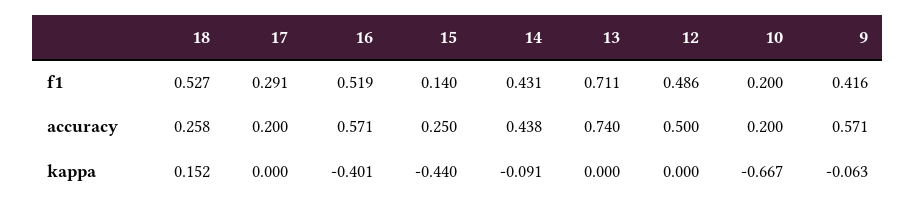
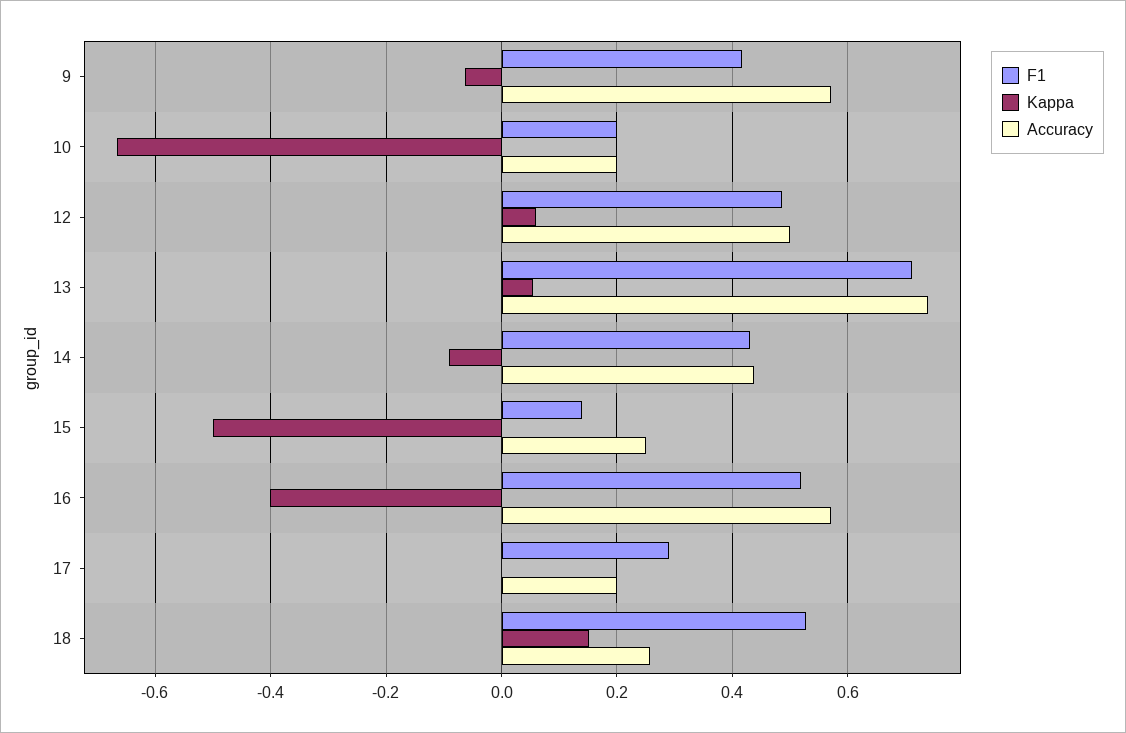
  {
    "f1": {
      "18": 0.527,
      "17": 0.291,
      "16": 0.519,
      "15": 0.14,
      "14": 0.431,
      "13": 0.711,
      "12": 0.486,
      "10": 0.2,
      "9": 0.416
    },
    "accuracy": {
      "18": 0.258,
      "17": 0.2,
      "16": 0.571,
      "15": 0.25,
      "14": 0.438,
      "13": 0.74,
      "12": 0.5,
      "10": 0.2,
      "9": 0.571
    },
    "kappa": {
      "18": 0.152,
      "17": 0,
      "16": -0.401,
-     "15": -0.44,
+     "15": -0.5,
      "14": -0.091,
-     "13": 0,
+     "13": 0.06,
-     "12": 0,
+     "12": 0.06,
      "10": -0.667,
      "9": -0.063
    }
  }

